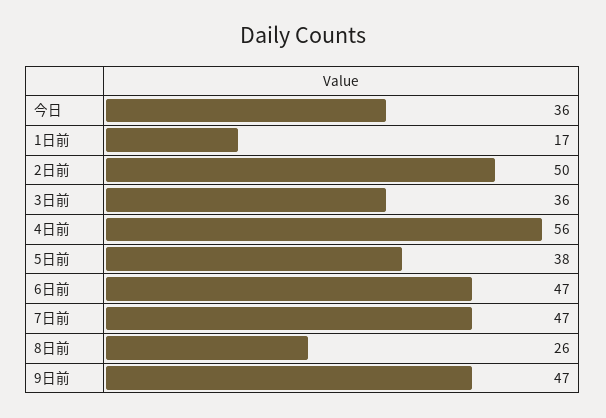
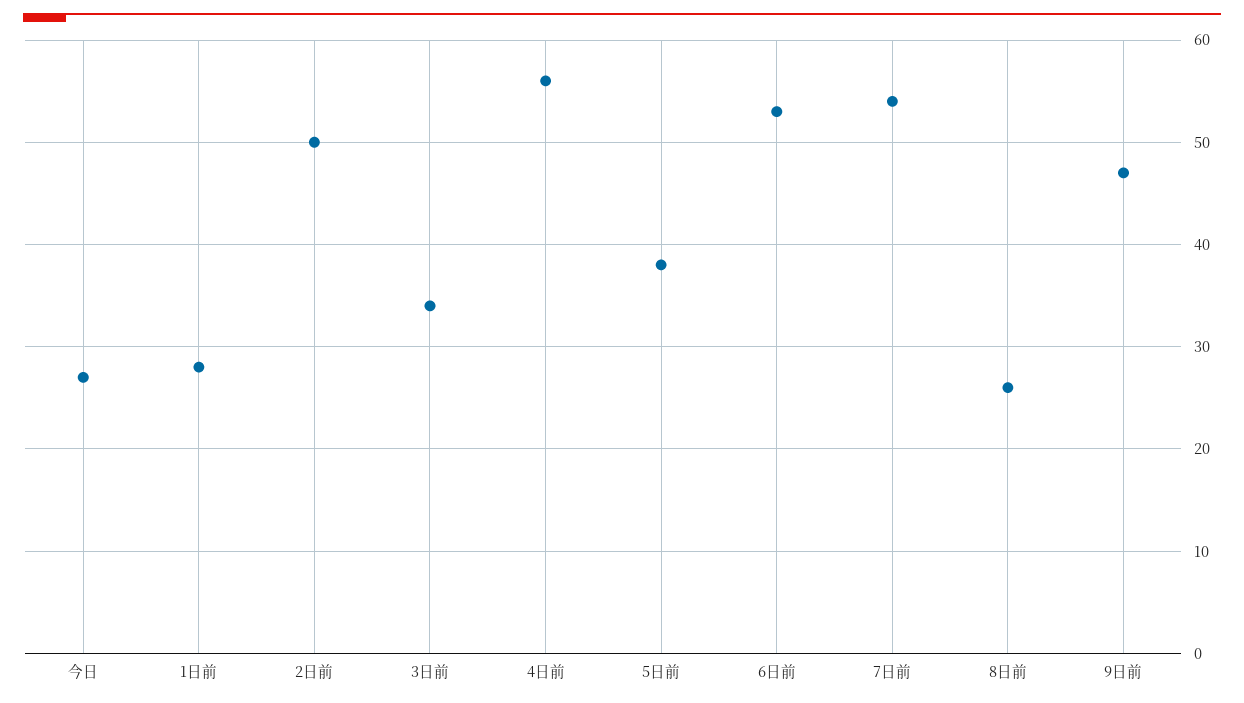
  {
-   "今日": 36,
+   "今日": 27,
-   "1日前": 17,
+   "1日前": 28,
    "2日前": 50,
-   "3日前": 36,
+   "3日前": 34,
    "4日前": 56,
    "5日前": 38,
-   "6日前": 47,
+   "6日前": 53,
-   "7日前": 47,
+   "7日前": 54,
    "8日前": 26,
    "9日前": 47
  }

